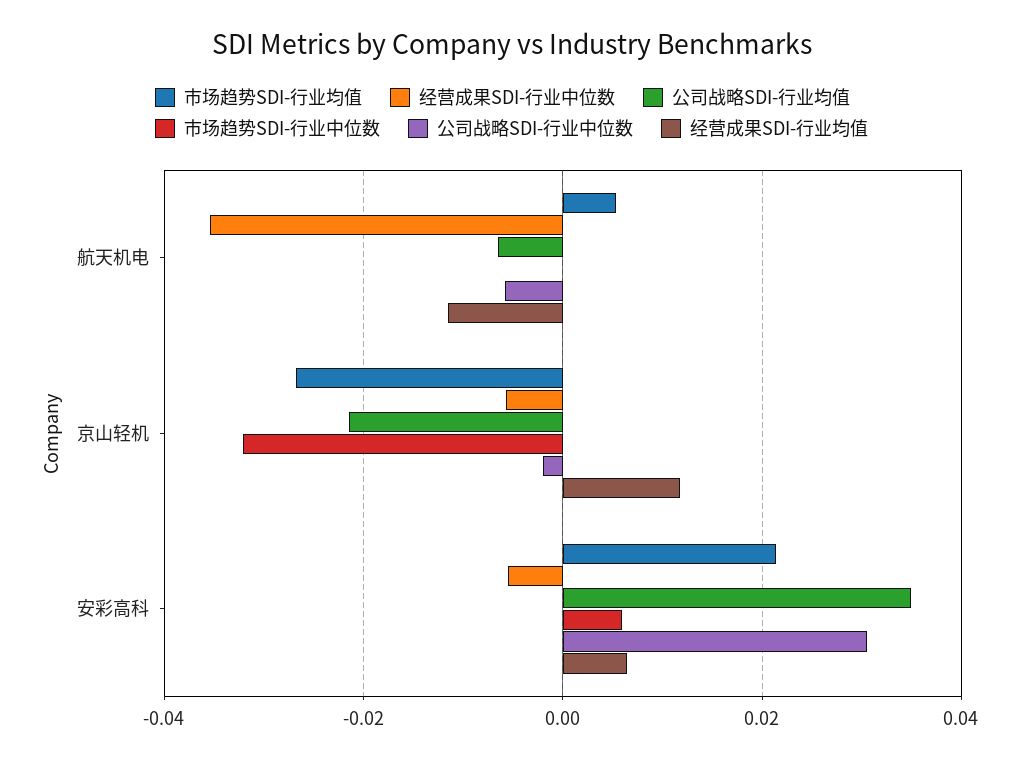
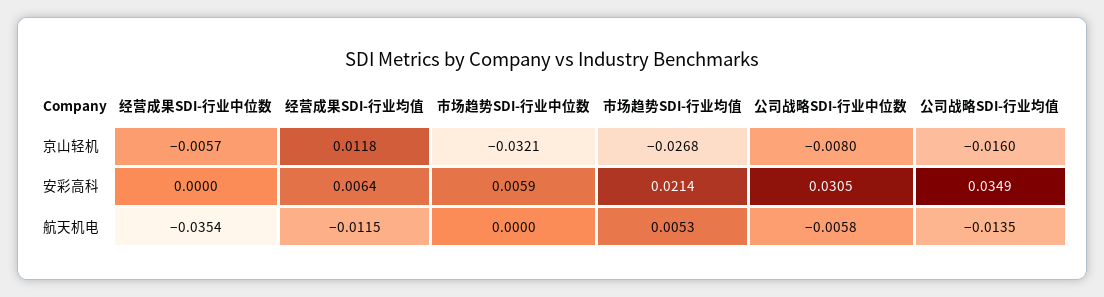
  {
    "市场趋势SDI-行业均值": {
      "航天机电": 0.0053,
      "京山轻机": -0.0268,
      "安彩高科": 0.0214
    },
    "经营成果SDI-行业中位数": {
      "航天机电": -0.0354,
      "京山轻机": -0.0057,
-     "安彩高科": -0.006
+     "安彩高科": 0
    },
    "公司战略SDI-行业均值": {
-     "航天机电": -0.006,
+     "航天机电": -0.0135,
-     "京山轻机": -0.022,
+     "京山轻机": -0.016,
      "安彩高科": 0.0349
    },
    "市场趋势SDI-行业中位数": {
      "航天机电": 0,
      "京山轻机": -0.0321,
      "安彩高科": 0.0059
    },
    "公司战略SDI-行业中位数": {
      "航天机电": -0.0058,
-     "京山轻机": -0.002,
+     "京山轻机": -0.008,
      "安彩高科": 0.0305
    },
    "经营成果SDI-行业均值": {
      "航天机电": -0.0115,
      "京山轻机": 0.0118,
      "安彩高科": 0.0064
    }
  }

